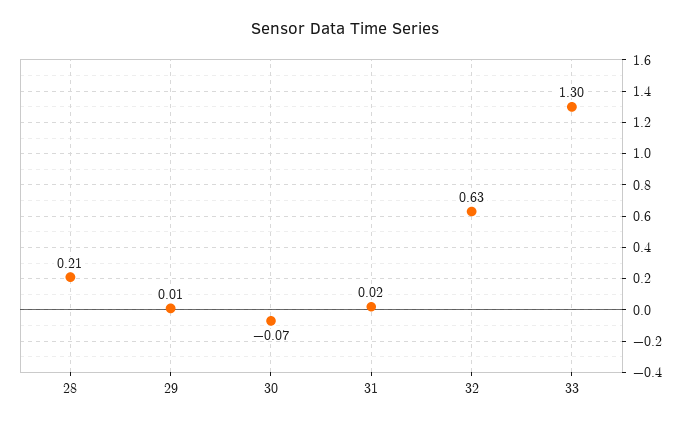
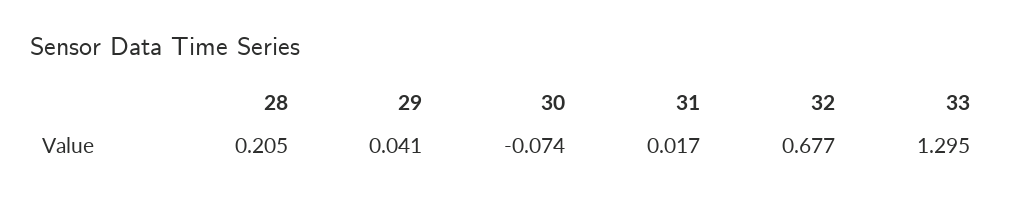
  {
    "28": 0.205,
-   "29": 0.01,
+   "29": 0.041,
    "30": -0.074,
    "31": 0.017,
-   "32": 0.63,
+   "32": 0.677,
    "33": 1.295
  }

